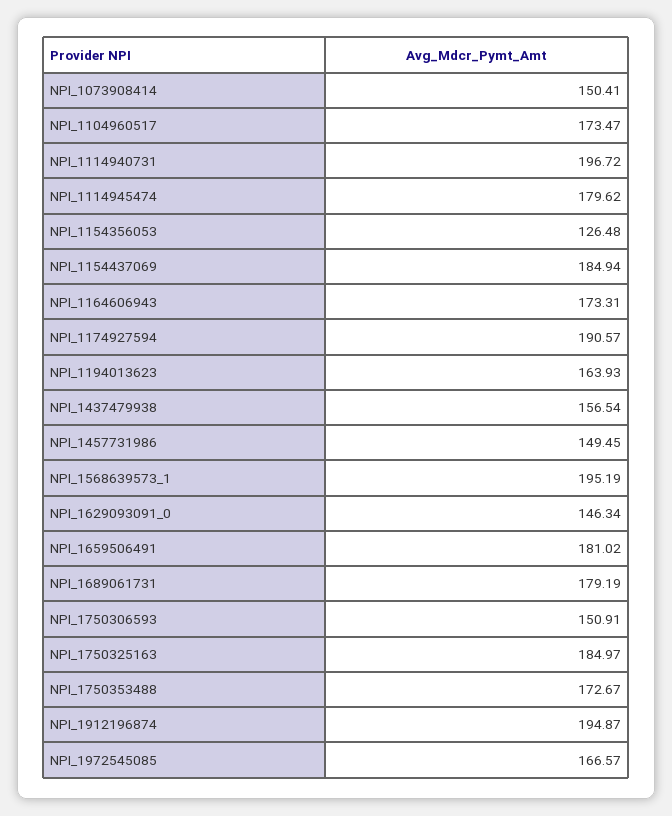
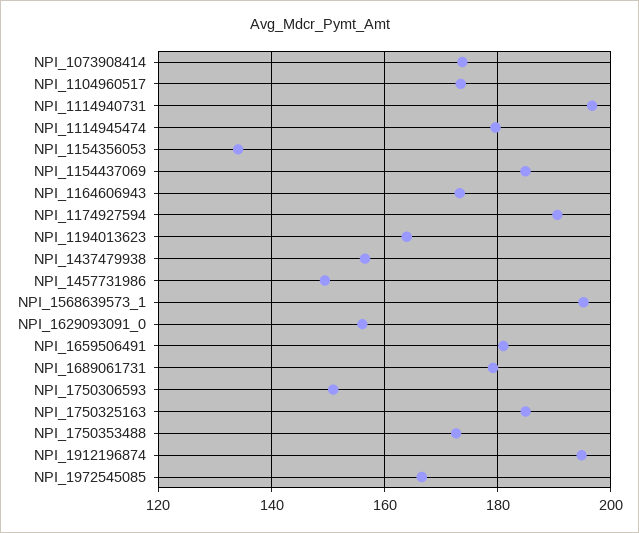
  {
-   "NPI_1073908414": 150.41,
+   "NPI_1073908414": 174,
    "NPI_1104960517": 173.47,
    "NPI_1114940731": 196.72,
    "NPI_1114945474": 179.62,
-   "NPI_1154356053": 126.48,
+   "NPI_1154356053": 134,
    "NPI_1154437069": 184.94,
    "NPI_1164606943": 173.31,
    "NPI_1174927594": 190.57,
    "NPI_1194013623": 163.93,
    "NPI_1437479938": 156.54,
    "NPI_1457731986": 149.45,
    "NPI_1568639573_1": 195.19,
-   "NPI_1629093091_0": 146.34,
+   "NPI_1629093091_0": 156,
    "NPI_1659506491": 181.02,
    "NPI_1689061731": 179.19,
    "NPI_1750306593": 150.91,
    "NPI_1750325163": 184.97,
    "NPI_1750353488": 172.67,
    "NPI_1912196874": 194.87,
    "NPI_1972545085": 166.57
  }

